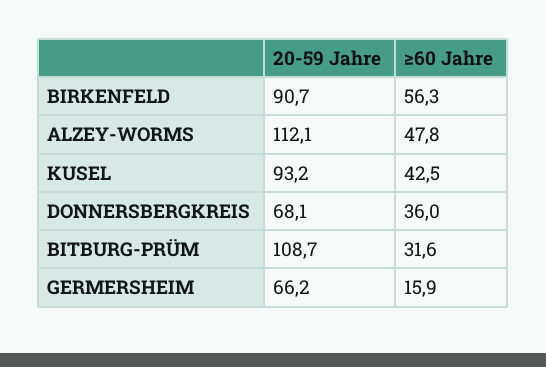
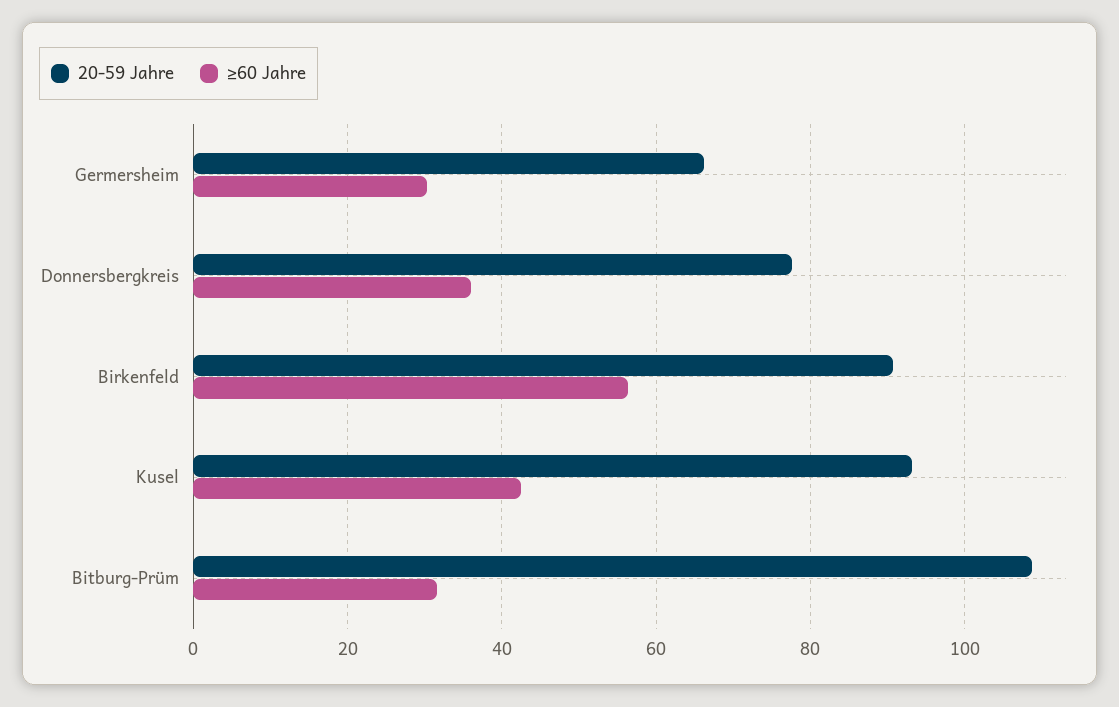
  {
    "20-59 Jahre": {
      "BIRKENFELD": 90.7,
-     "ALZEY-WORMS": 112.1,
      "KUSEL": 93.2,
-     "DONNERSBERGKREIS": 68.1,
+     "DONNERSBERGKREIS": 78,
      "BITBURG-PRÜM": 108.7,
      "GERMERSHEIM": 66.2
    },
    "≥60 Jahre": {
      "BIRKENFELD": 56.3,
-     "ALZEY-WORMS": 47.8,
      "KUSEL": 42.5,
      "DONNERSBERGKREIS": 36,
      "BITBURG-PRÜM": 31.6,
-     "GERMERSHEIM": 15.9
+     "GERMERSHEIM": 30
    }
  }

